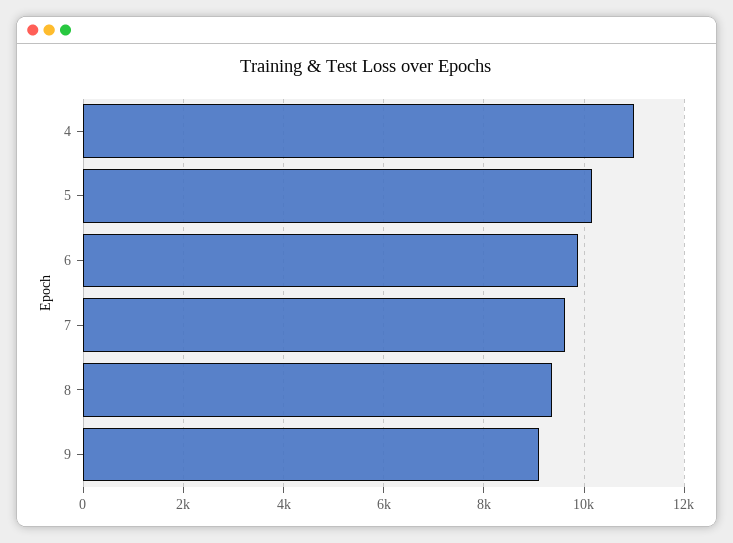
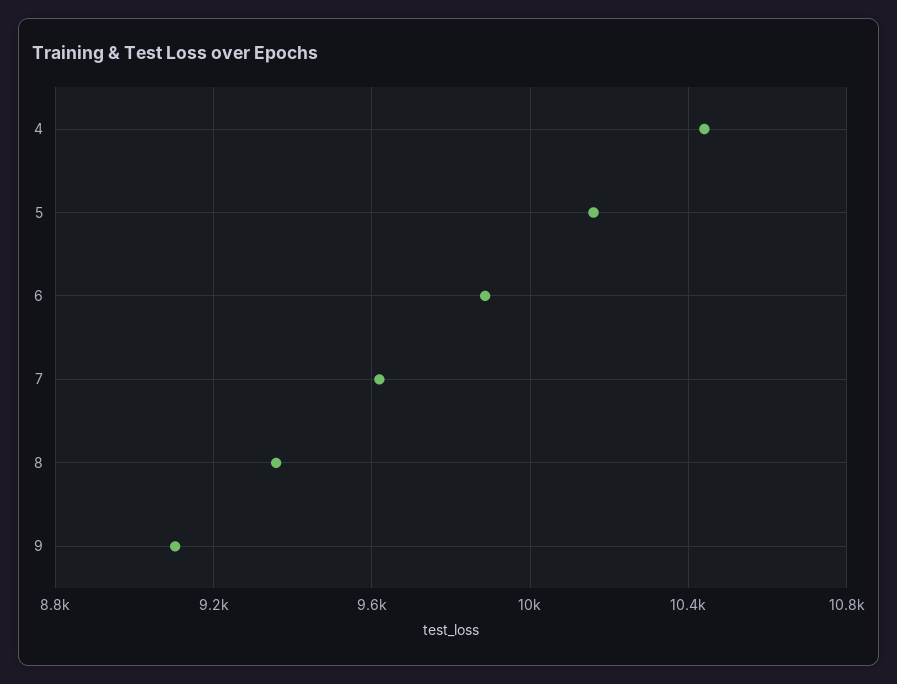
  {
-   "4": 11000,
+   "4": 10450,
    "5": 10150,
    "6": 9900,
    "7": 9600,
    "8": 9350,
    "9": 9100
  }

